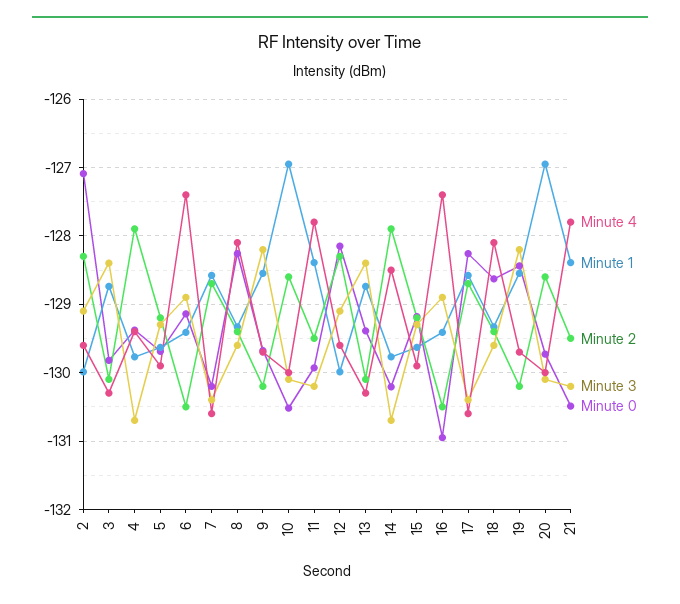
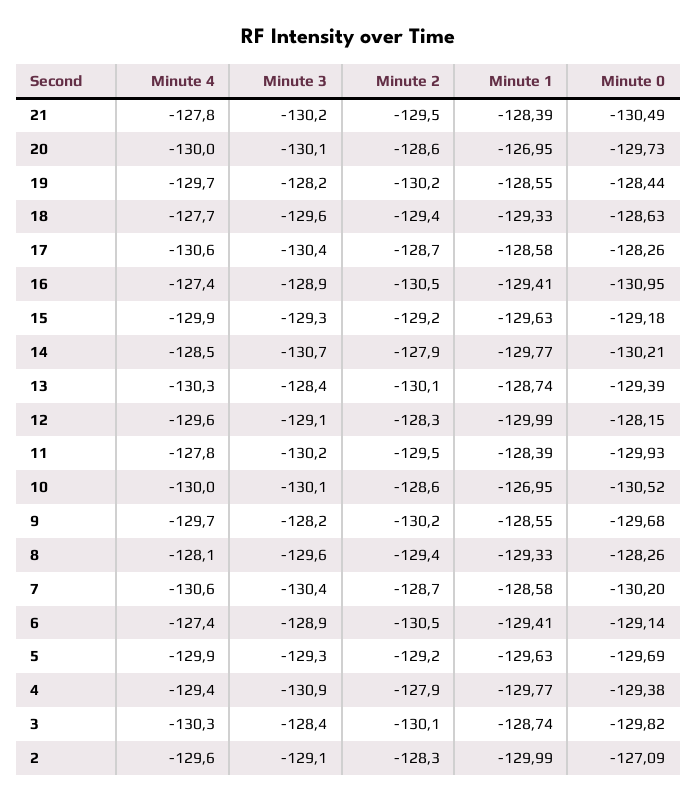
  {
    "Minute 4": {
      "2": -129.6,
      "3": -130.3,
      "4": -129.4,
      "5": -129.9,
      "6": -127.4,
      "7": -130.6,
      "8": -128.1,
      "9": -129.7,
      "10": -130,
      "11": -127.8,
      "12": -129.6,
      "13": -130.3,
      "14": -128.5,
      "15": -129.9,
      "16": -127.4,
      "17": -130.6,
-     "18": -128.1,
+     "18": -127.7,
      "19": -129.7,
      "20": -130,
      "21": -127.8
    },
    "Minute 1": {
      "2": -129.99,
      "3": -128.74,
      "4": -129.77,
      "5": -129.63,
      "6": -129.41,
      "7": -128.58,
      "8": -129.33,
      "9": -128.55,
      "10": -126.95,
      "11": -128.39,
      "12": -129.99,
      "13": -128.74,
      "14": -129.77,
      "15": -129.63,
      "16": -129.41,
      "17": -128.58,
      "18": -129.33,
      "19": -128.55,
      "20": -126.95,
      "21": -128.39
    },
    "Minute 2": {
      "2": -128.3,
      "3": -130.1,
      "4": -127.9,
      "5": -129.2,
      "6": -130.5,
      "7": -128.7,
      "8": -129.4,
      "9": -130.2,
      "10": -128.6,
      "11": -129.5,
      "12": -128.3,
      "13": -130.1,
      "14": -127.9,
      "15": -129.2,
      "16": -130.5,
      "17": -128.7,
      "18": -129.4,
      "19": -130.2,
      "20": -128.6,
      "21": -129.5
    },
    "Minute 3": {
      "2": -129.1,
      "3": -128.4,
-     "4": -130.7,
+     "4": -130.9,
      "5": -129.3,
      "6": -128.9,
      "7": -130.4,
      "8": -129.6,
      "9": -128.2,
      "10": -130.1,
      "11": -130.2,
      "12": -129.1,
      "13": -128.4,
      "14": -130.7,
      "15": -129.3,
      "16": -128.9,
      "17": -130.4,
      "18": -129.6,
      "19": -128.2,
      "20": -130.1,
      "21": -130.2
    },
    "Minute 0": {
      "2": -127.09,
      "3": -129.82,
      "4": -129.38,
      "5": -129.69,
      "6": -129.14,
      "7": -130.2,
      "8": -128.26,
      "9": -129.68,
      "10": -130.52,
      "11": -129.93,
      "12": -128.15,
      "13": -129.39,
      "14": -130.21,
      "15": -129.18,
      "16": -130.95,
      "17": -128.26,
      "18": -128.63,
      "19": -128.44,
      "20": -129.73,
      "21": -130.49
    }
  }

